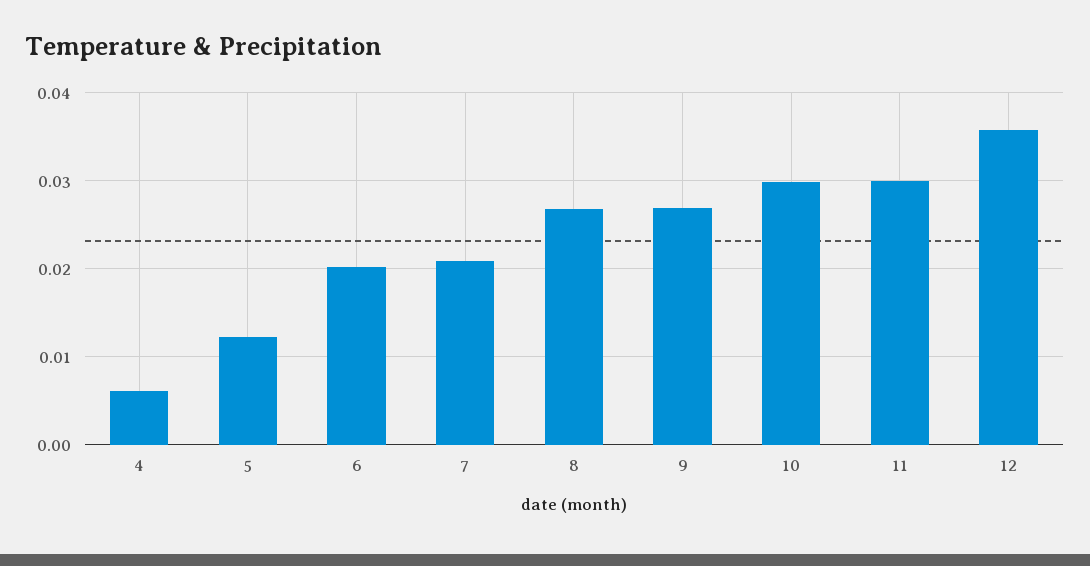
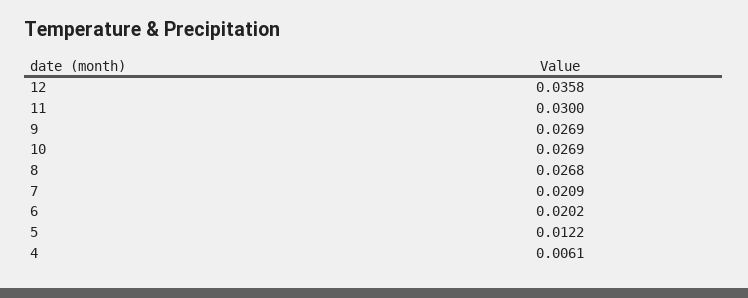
  {
    "4": 0.0061,
    "5": 0.0122,
    "6": 0.0202,
    "7": 0.0209,
    "8": 0.0268,
    "9": 0.0269,
-   "10": 0.03,
+   "10": 0.0269,
    "11": 0.03,
    "12": 0.0358
  }

